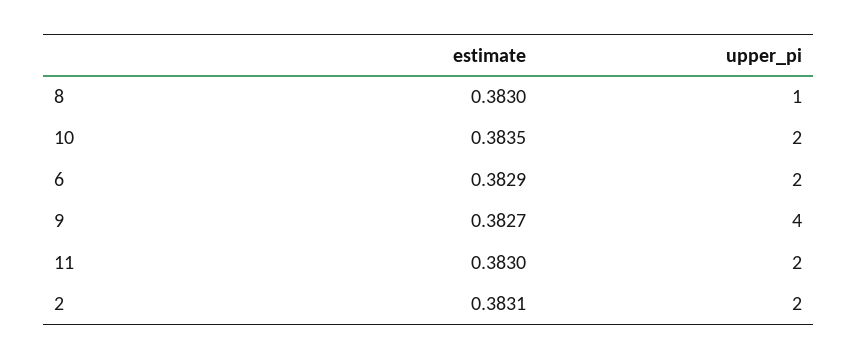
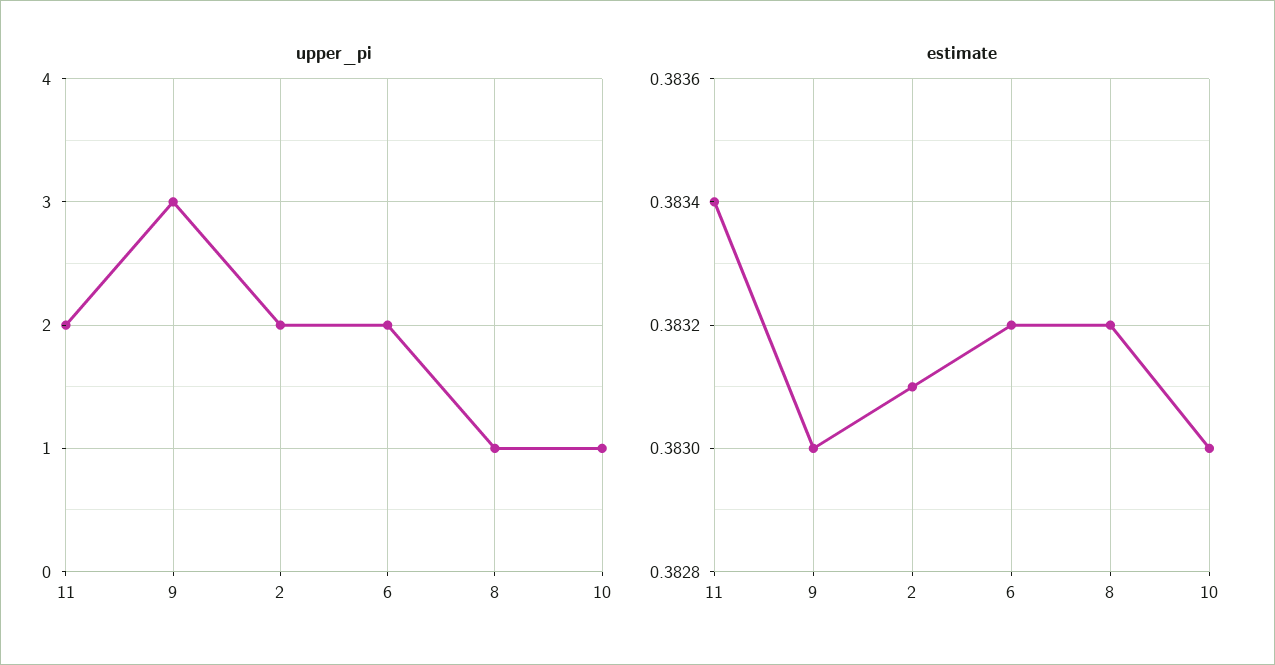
  {
    "estimate": {
-     "8": 0.383,
+     "8": 0.3832,
-     "10": 0.3835,
+     "10": 0.383,
-     "6": 0.3829,
+     "6": 0.3832,
-     "9": 0.3827,
+     "9": 0.383,
-     "11": 0.383,
+     "11": 0.3834,
      "2": 0.3831
    },
    "upper_pi": {
      "8": 1,
-     "10": 2,
+     "10": 1,
      "6": 2,
-     "9": 4,
+     "9": 3,
      "11": 2,
      "2": 2
    }
  }

